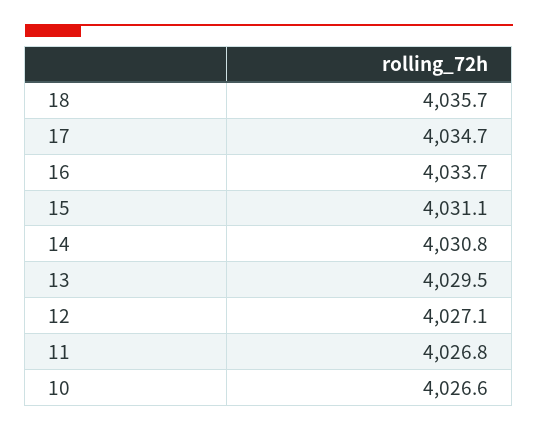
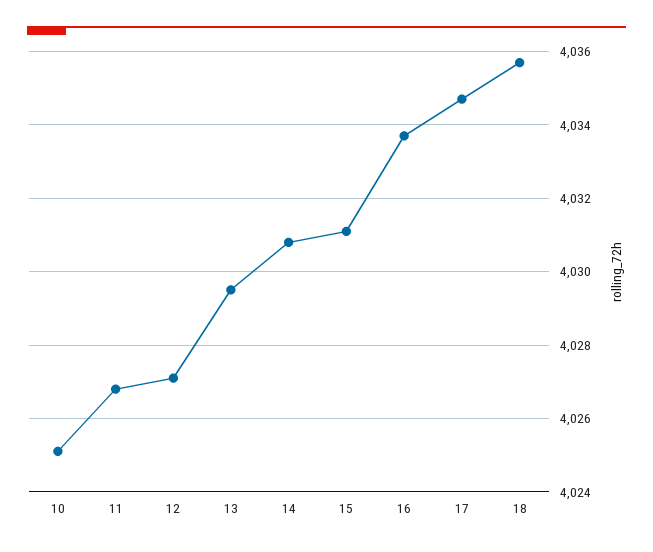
  {
    "18": 4035.7,
    "17": 4034.7,
    "16": 4033.7,
    "15": 4031.1,
    "14": 4030.8,
    "13": 4029.5,
    "12": 4027.1,
    "11": 4026.8,
-   "10": 4026.6
+   "10": 4025
  }

